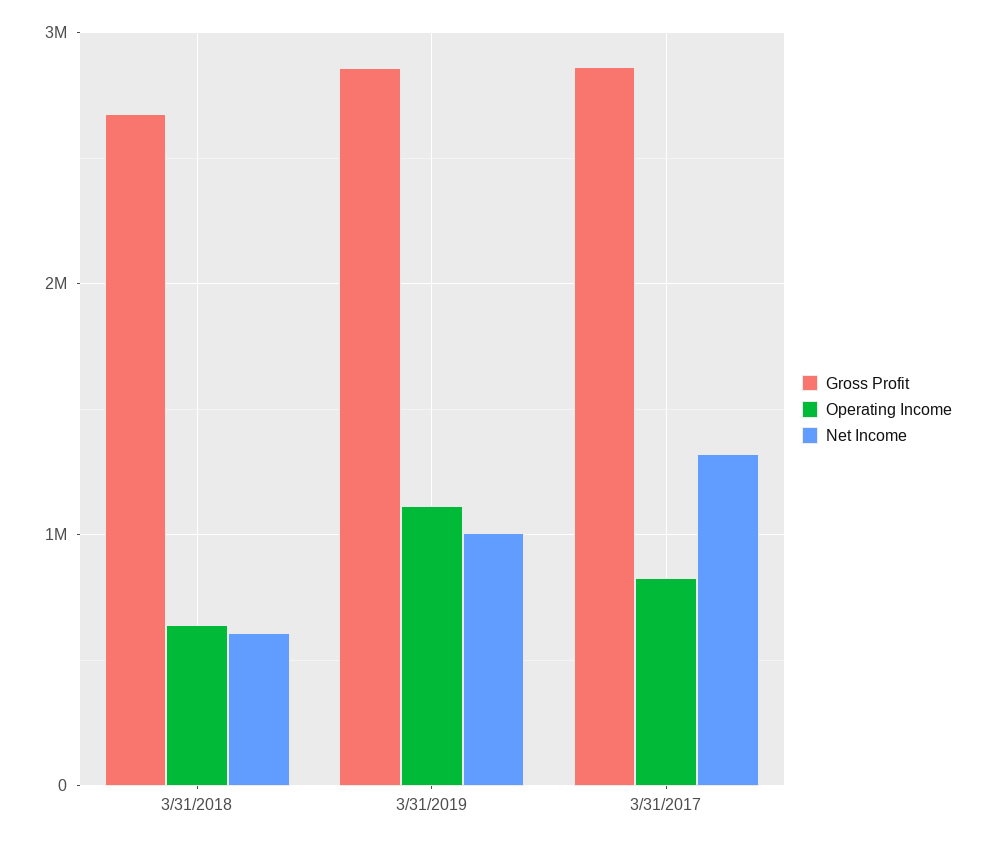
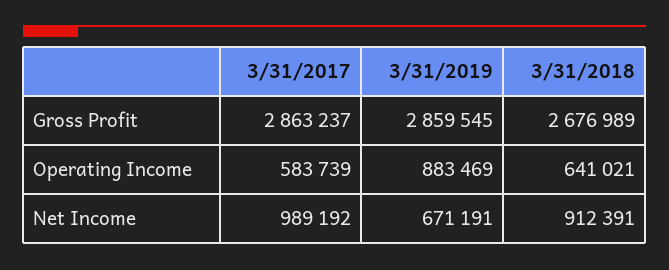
  {
    "Gross Profit": {
      "3/31/2018": 2676989,
      "3/31/2019": 2859545,
      "3/31/2017": 2863237
    },
    "Operating Income": {
      "3/31/2018": 641021,
-     "3/31/2019": 1100000,
+     "3/31/2019": 883469,
-     "3/31/2017": 800000
+     "3/31/2017": 583739
    },
    "Net Income": {
-     "3/31/2018": 600000,
+     "3/31/2018": 912391,
-     "3/31/2019": 1000000,
+     "3/31/2019": 671191,
-     "3/31/2017": 1300000
+     "3/31/2017": 989192
    }
  }

